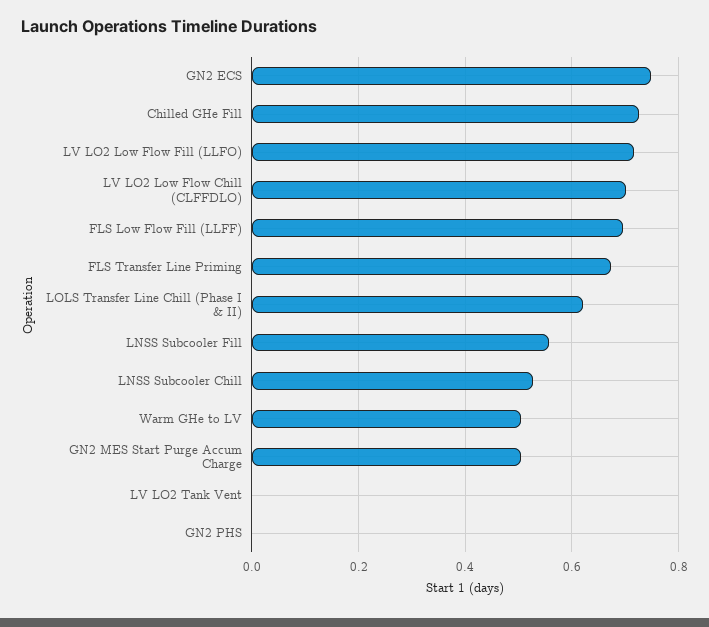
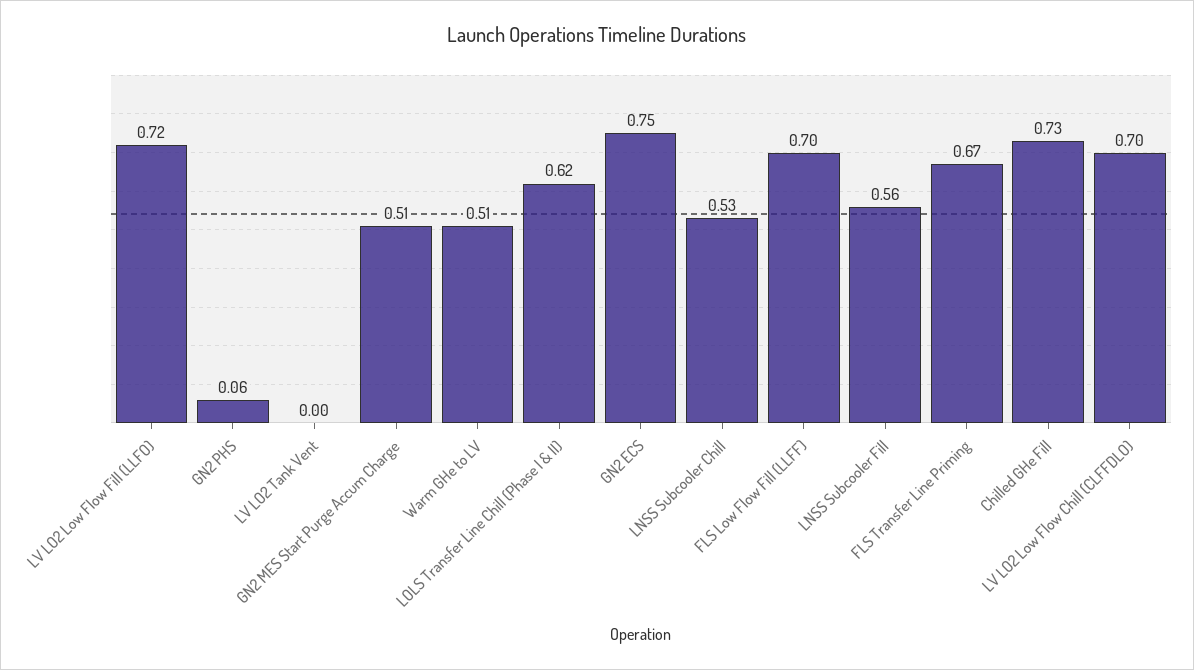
  {
    "GN2 ECS": 0.75,
    "Chilled GHe Fill": 0.73,
    "LV LO2 Low Flow Fill (LLFO)": 0.72,
    "LV LO2 Low Flow Chill (CLFFDLO)": 0.7,
    "FLS Low Flow Fill (LLFF)": 0.7,
    "FLS Transfer Line Priming": 0.67,
    "LOLS Transfer Line Chill (Phase I & II)": 0.62,
    "LNSS Subcooler Fill": 0.56,
    "LNSS Subcooler Chill": 0.53,
    "Warm GHe to LV": 0.51,
    "GN2 MES Start Purge Accum Charge": 0.51,
    "LV LO2 Tank Vent": 0,
-   "GN2 PHS": 0
+   "GN2 PHS": 0.06
  }

